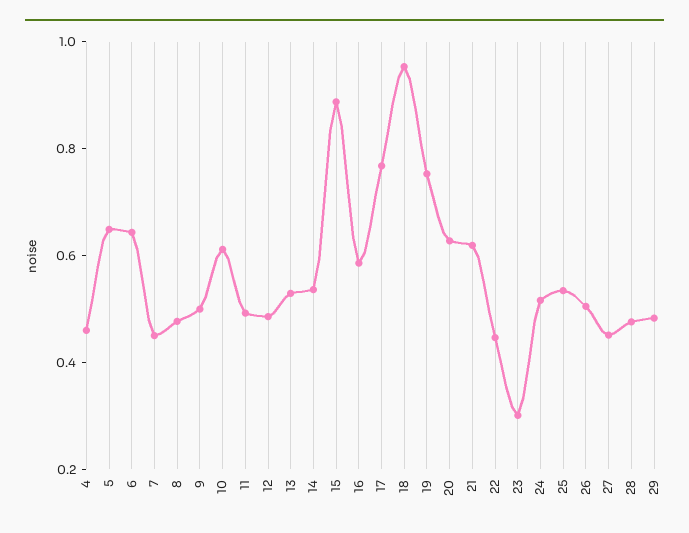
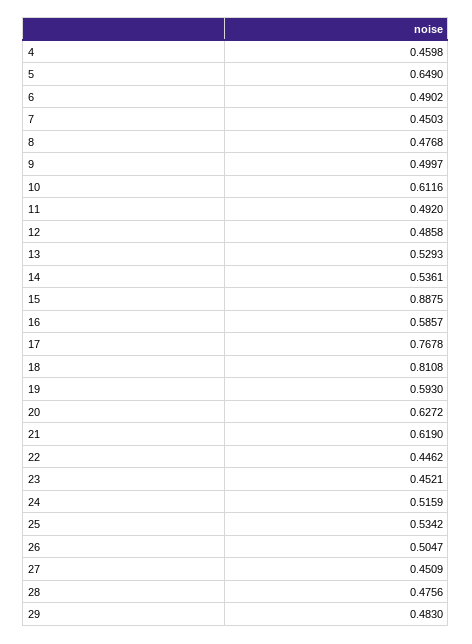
  {
    "4": 0.4598,
    "5": 0.649,
-   "6": 0.65,
+   "6": 0.4902,
    "7": 0.4503,
    "8": 0.4768,
    "9": 0.4997,
    "10": 0.6116,
    "11": 0.492,
    "12": 0.4858,
    "13": 0.5293,
    "14": 0.5361,
    "15": 0.8875,
    "16": 0.5857,
    "17": 0.7678,
-   "18": 0.95,
+   "18": 0.8108,
-   "19": 0.75,
+   "19": 0.593,
    "20": 0.6272,
    "21": 0.619,
    "22": 0.4462,
-   "23": 0.3,
+   "23": 0.4521,
    "24": 0.5159,
    "25": 0.5342,
    "26": 0.5047,
    "27": 0.4509,
    "28": 0.4756,
    "29": 0.483
  }

